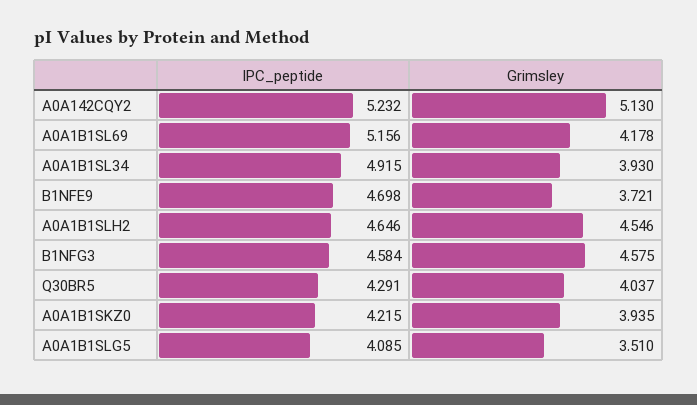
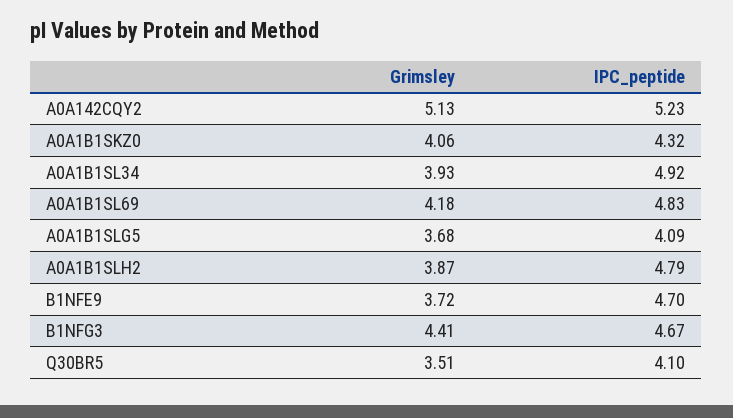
  {
    "IPC_peptide": {
      "A0A142CQY2": 5.232,
-     "A0A1B1SL69": 5.156,
+     "A0A1B1SL69": 4.83,
      "A0A1B1SL34": 4.915,
      "B1NFE9": 4.698,
-     "A0A1B1SLH2": 4.646,
+     "A0A1B1SLH2": 4.79,
-     "B1NFG3": 4.584,
+     "B1NFG3": 4.67,
-     "Q30BR5": 4.291,
+     "Q30BR5": 4.1,
-     "A0A1B1SKZ0": 4.215,
+     "A0A1B1SKZ0": 4.32,
      "A0A1B1SLG5": 4.085
    },
    "Grimsley": {
      "A0A142CQY2": 5.13,
      "A0A1B1SL69": 4.178,
      "A0A1B1SL34": 3.93,
      "B1NFE9": 3.721,
-     "A0A1B1SLH2": 4.546,
+     "A0A1B1SLH2": 3.87,
-     "B1NFG3": 4.575,
+     "B1NFG3": 4.41,
-     "Q30BR5": 4.037,
+     "Q30BR5": 3.51,
-     "A0A1B1SKZ0": 3.935,
+     "A0A1B1SKZ0": 4.06,
-     "A0A1B1SLG5": 3.51
+     "A0A1B1SLG5": 3.68
    }
  }

